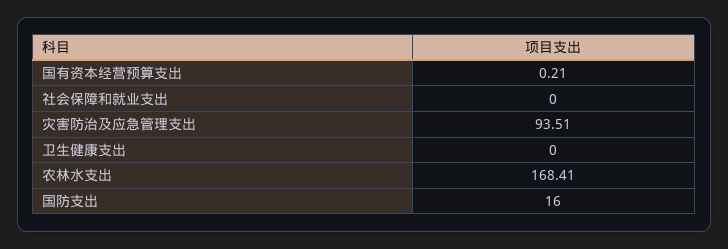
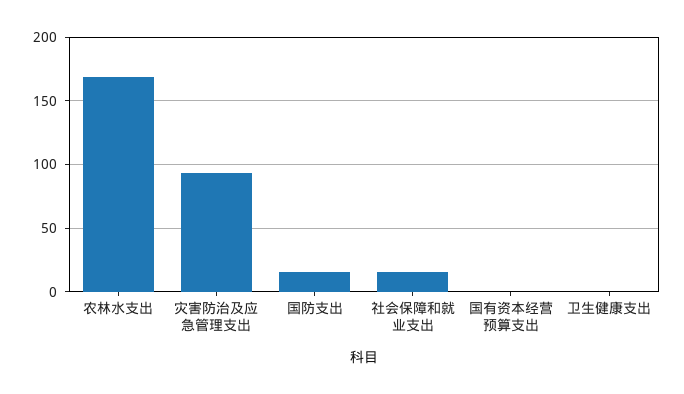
  {
    "国有资本经营预算支出": 0.21,
-   "社会保障和就业支出": 0,
+   "社会保障和就业支出": 15,
    "灾害防治及应急管理支出": 93.51,
    "卫生健康支出": 0,
    "农林水支出": 168.41,
    "国防支出": 16
  }

